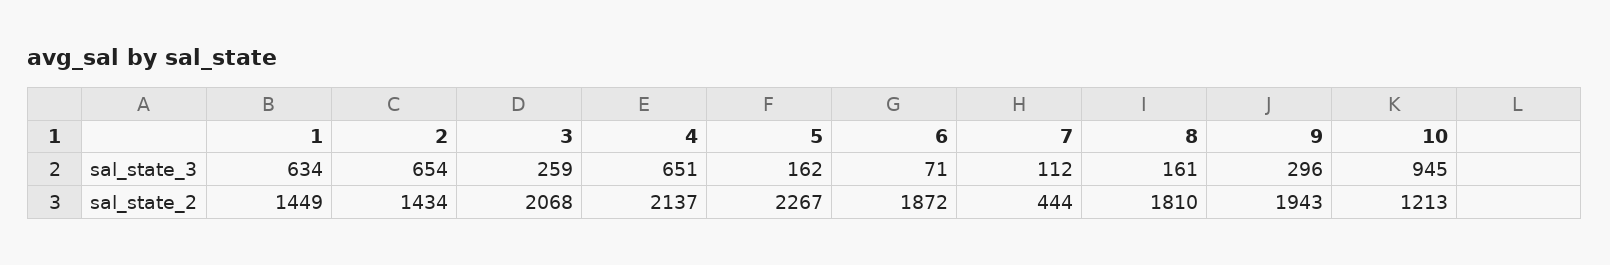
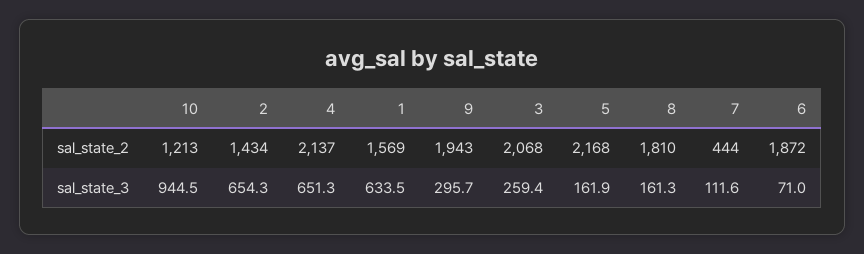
  {
    "1": {
      "sal_state_3": 633.5,
-     "sal_state_2": 1449
+     "sal_state_2": 1569
    },
    "2": {
      "sal_state_3": 654.3,
      "sal_state_2": 1434
    },
    "3": {
      "sal_state_3": 259.4,
      "sal_state_2": 2068
    },
    "4": {
      "sal_state_3": 651.3,
      "sal_state_2": 2137
    },
    "5": {
      "sal_state_3": 161.9,
-     "sal_state_2": 2267
+     "sal_state_2": 2168
    },
    "6": {
      "sal_state_3": 71,
      "sal_state_2": 1872
    },
    "7": {
      "sal_state_3": 111.6,
      "sal_state_2": 444
    },
    "8": {
      "sal_state_3": 161.3,
      "sal_state_2": 1810
    },
    "9": {
      "sal_state_3": 295.7,
      "sal_state_2": 1943
    },
    "10": {
      "sal_state_3": 944.5,
      "sal_state_2": 1213
    }
  }

